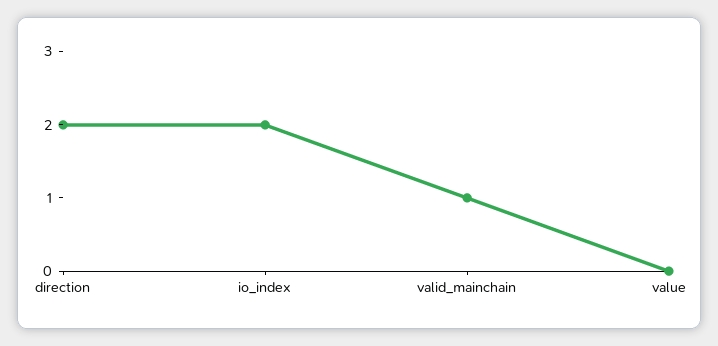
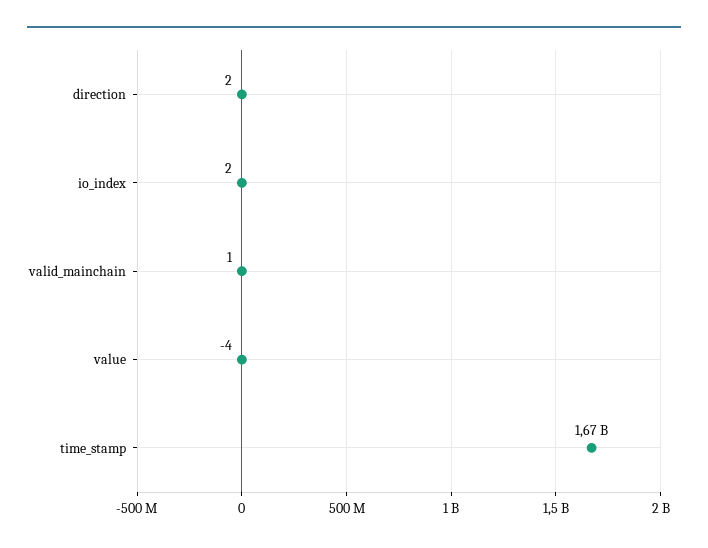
  {
    "direction": 2,
    "io_index": 2,
    "valid_mainchain": 1,
-   "value": 0
+   "value": -4,
+   "time_stamp": 1670000000
  }

